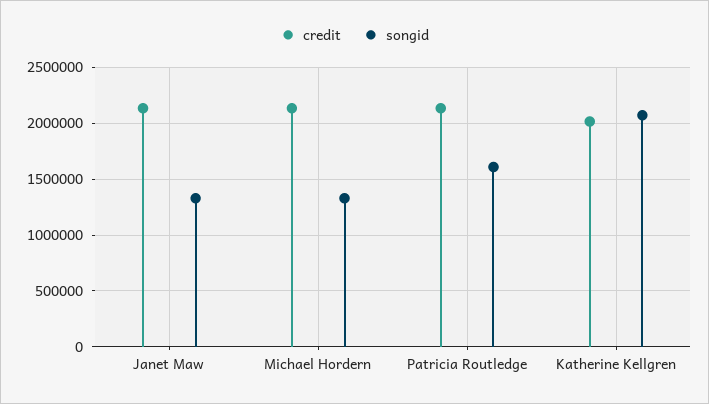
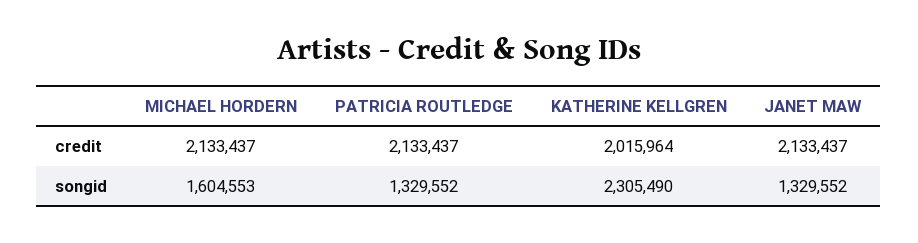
  {
    "credit": {
      "Janet Maw": 2133437,
      "Michael Hordern": 2133437,
      "Patricia Routledge": 2133437,
      "Katherine Kellgren": 2015964
    },
    "songid": {
      "Janet Maw": 1329552,
-     "Michael Hordern": 1300000,
+     "Michael Hordern": 1604553,
-     "Patricia Routledge": 1600000,
+     "Patricia Routledge": 1329552,
-     "Katherine Kellgren": 2100000
+     "Katherine Kellgren": 2305490
    }
  }

